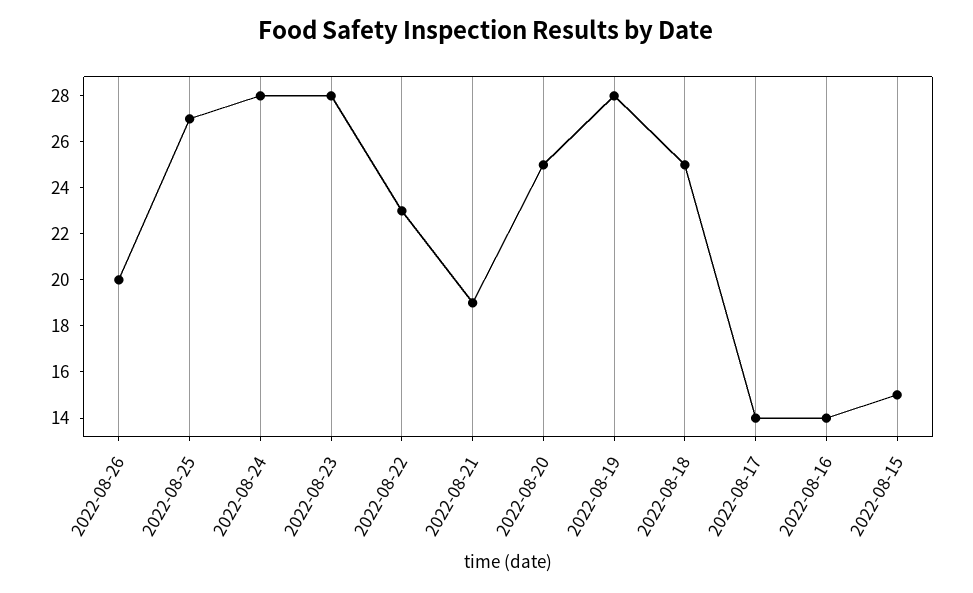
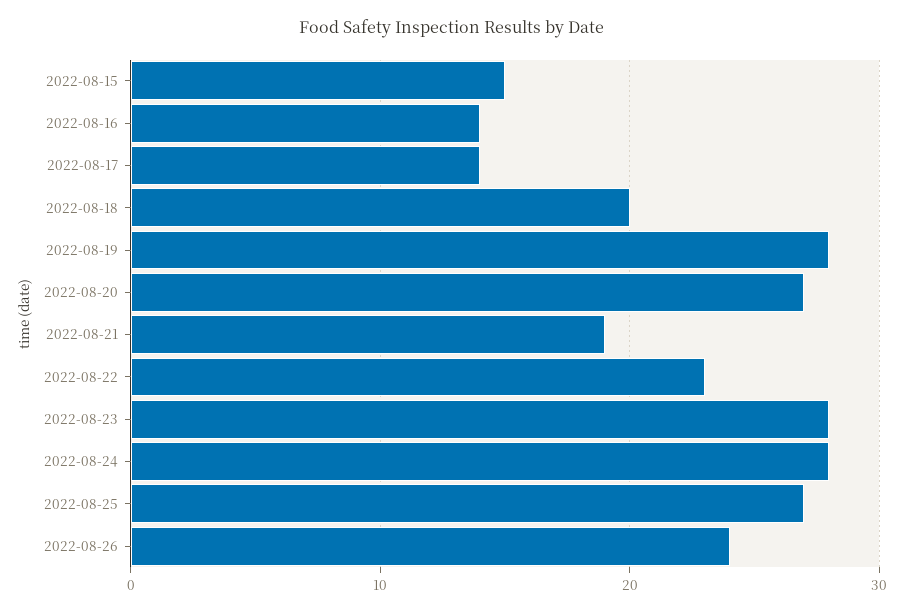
  {
-   "2022-08-26": 20,
+   "2022-08-26": 24,
    "2022-08-25": 27,
    "2022-08-24": 28,
    "2022-08-23": 28,
    "2022-08-22": 23,
    "2022-08-21": 19,
-   "2022-08-20": 25,
+   "2022-08-20": 27,
    "2022-08-19": 28,
-   "2022-08-18": 25,
+   "2022-08-18": 20,
    "2022-08-17": 14,
    "2022-08-16": 14,
    "2022-08-15": 15
  }

